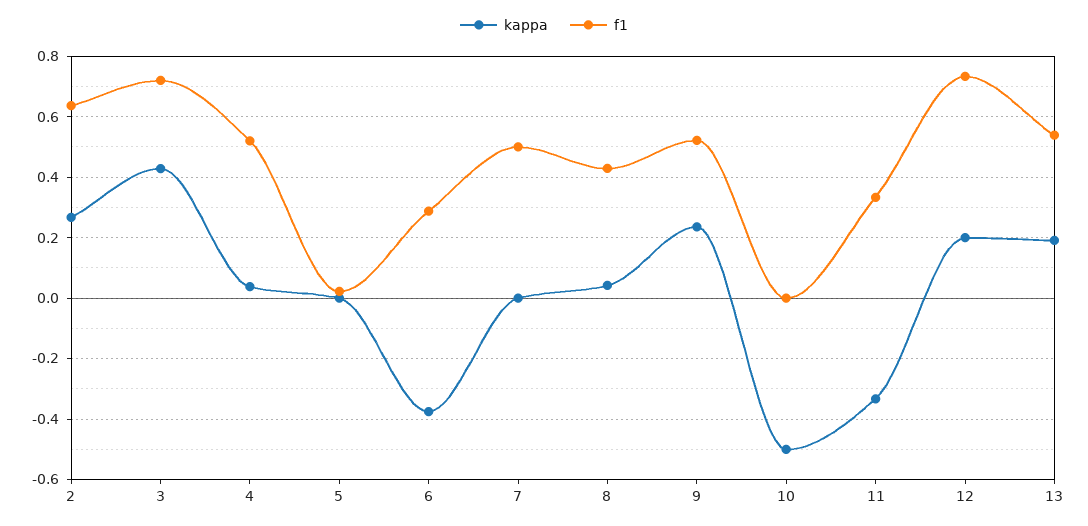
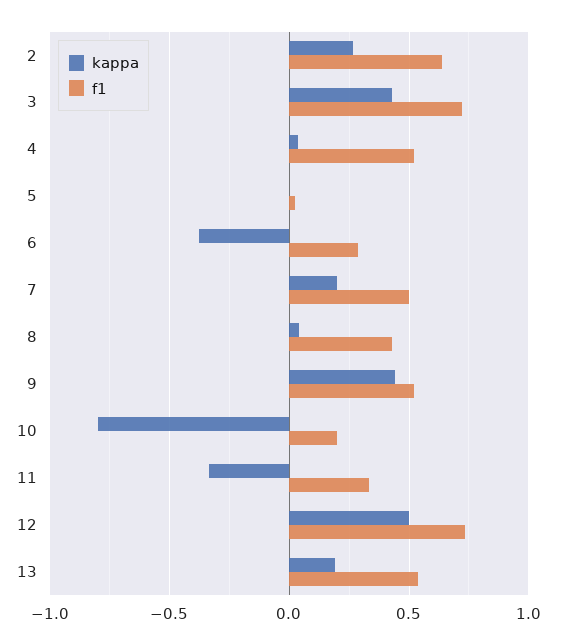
  {
    "kappa": {
      "2": 0.26,
      "3": 0.42,
      "4": 0.04,
      "5": 0,
      "6": -0.38,
-     "7": 0,
+     "7": 0.2,
      "8": 0.04,
-     "9": 0.24,
+     "9": 0.45,
-     "10": -0.5,
+     "10": -0.8,
      "11": -0.34,
-     "12": 0.2,
+     "12": 0.5,
      "13": 0.2
    },
    "f1": {
      "2": 0.64,
      "3": 0.72,
      "4": 0.52,
      "5": 0.02,
      "6": 0.28,
      "7": 0.5,
      "8": 0.42,
      "9": 0.52,
-     "10": 0,
+     "10": 0.2,
      "11": 0.34,
      "12": 0.74,
      "13": 0.54
    }
  }

